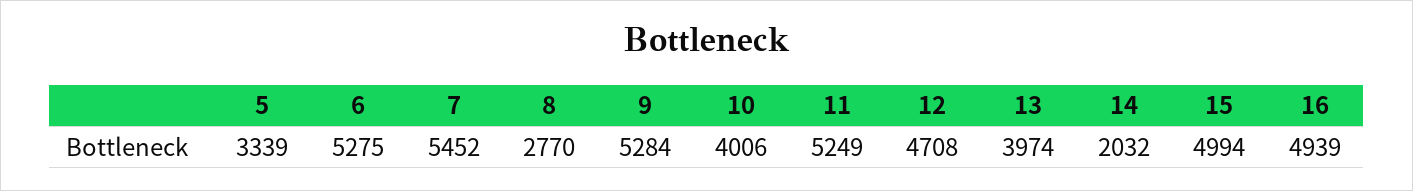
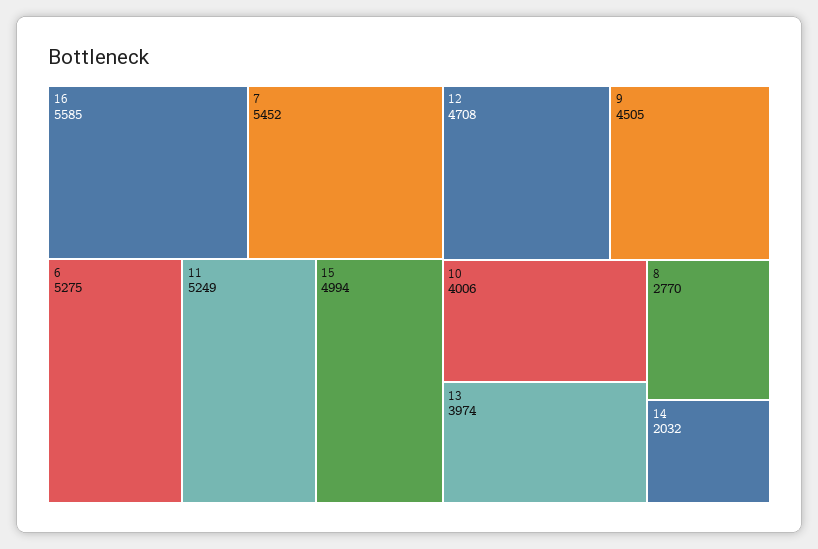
  {
-   "5": 3339,
    "6": 5275,
    "7": 5452,
    "8": 2770,
-   "9": 5284,
+   "9": 4505,
    "10": 4006,
    "11": 5249,
    "12": 4708,
    "13": 3974,
    "14": 2032,
    "15": 4994,
-   "16": 4939
+   "16": 5585
  }

